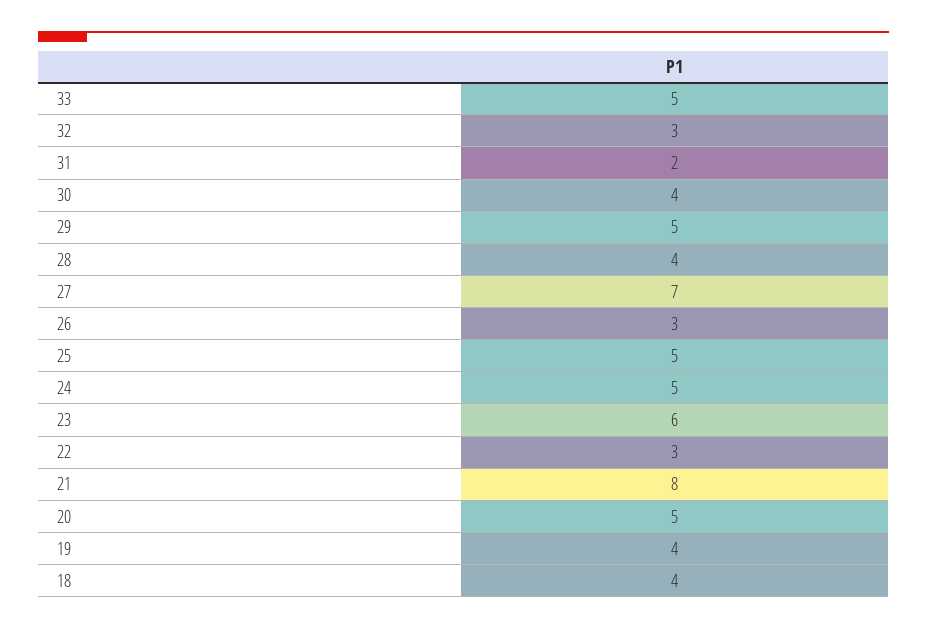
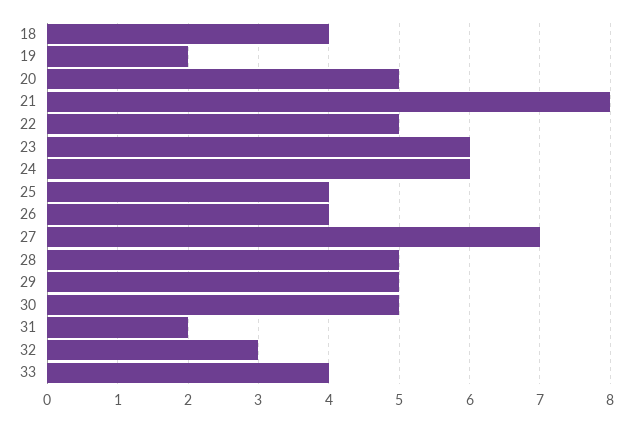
  {
-   "33": 5,
+   "33": 4,
    "32": 3,
    "31": 2,
-   "30": 4,
+   "30": 5,
    "29": 5,
-   "28": 4,
+   "28": 5,
    "27": 7,
-   "26": 3,
+   "26": 4,
-   "25": 5,
+   "25": 4,
-   "24": 5,
+   "24": 6,
    "23": 6,
-   "22": 3,
+   "22": 5,
    "21": 8,
    "20": 5,
-   "19": 4,
+   "19": 2,
    "18": 4
  }

